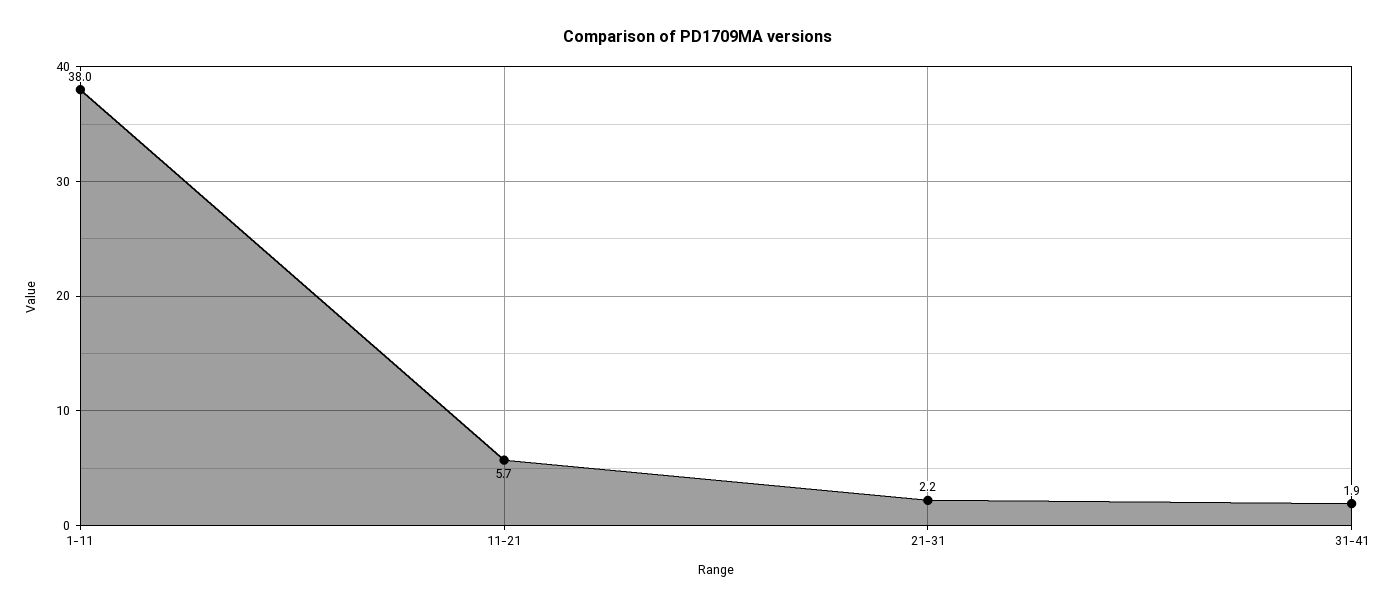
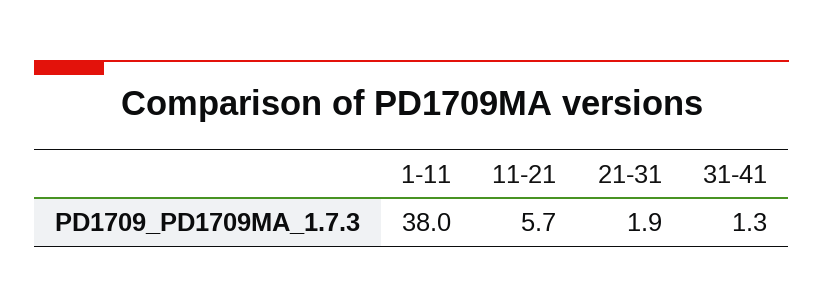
  {
    "1-11": 38,
    "11-21": 5.7,
-   "21-31": 2.2,
+   "21-31": 1.9,
-   "31-41": 1.9
+   "31-41": 1.3
  }

